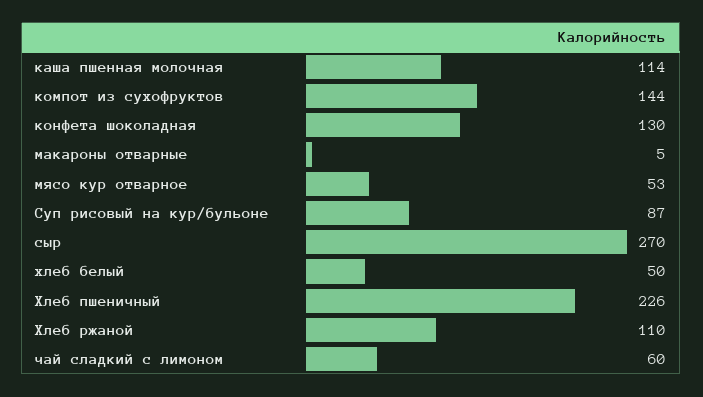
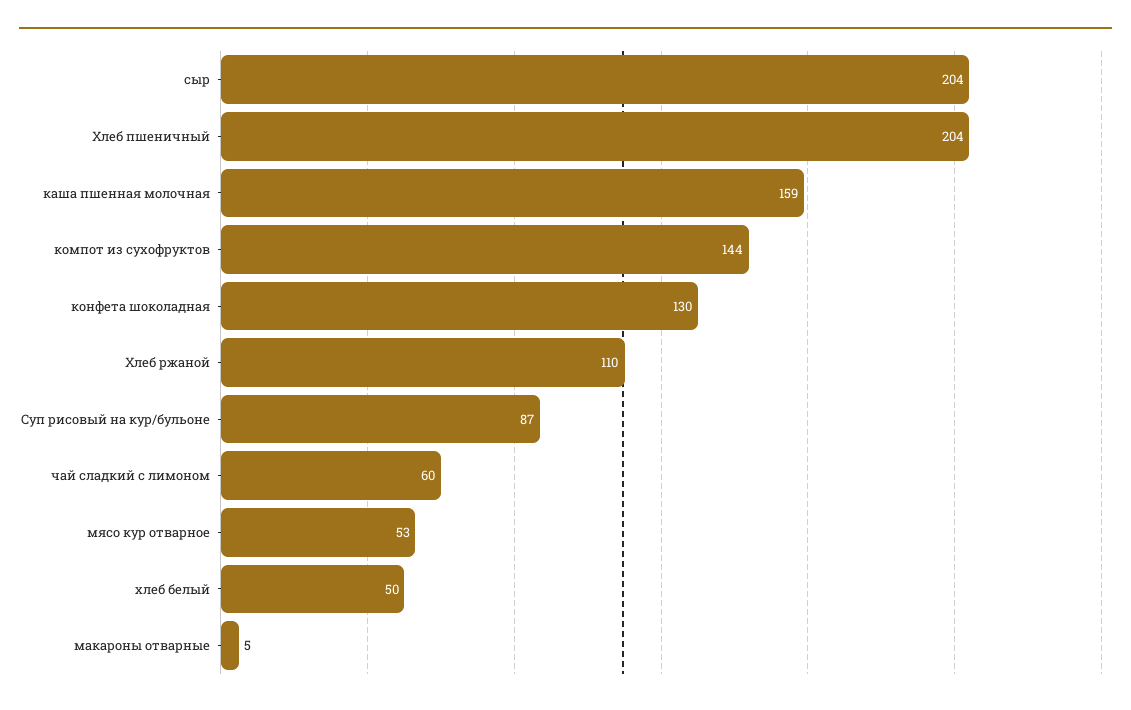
  {
-   "каша пшенная молочная": 114,
+   "каша пшенная молочная": 159,
    "компот из сухофруктов": 144,
    "конфета шоколадная": 130,
    "макароны отварные": 5,
    "мясо кур отварное": 53,
    "Суп рисовый на кур/бульоне": 87,
-   "сыр": 270,
+   "сыр": 204,
    "хлеб белый": 50,
-   "Хлеб пшеничный": 226,
+   "Хлеб пшеничный": 204,
    "Хлеб ржаной": 110,
    "чай сладкий с лимоном": 60
  }

